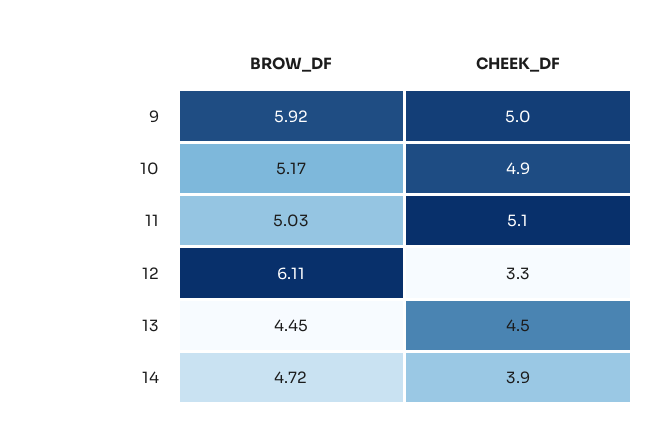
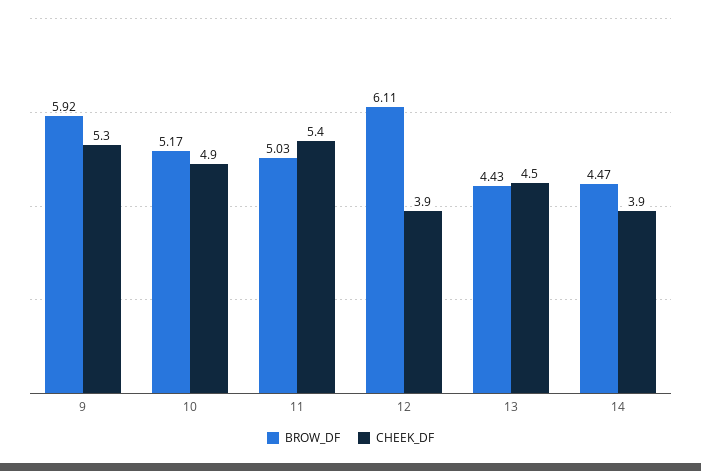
  {
    "BROW_DF": {
      "9": 5.92,
      "10": 5.17,
      "11": 5.03,
      "12": 6.11,
-     "13": 4.45,
+     "13": 4.43,
-     "14": 4.72
+     "14": 4.47
    },
    "CHEEK_DF": {
-     "9": 5,
+     "9": 5.3,
      "10": 4.9,
-     "11": 5.1,
+     "11": 5.4,
-     "12": 3.3,
+     "12": 3.9,
      "13": 4.5,
      "14": 3.9
    }
  }

